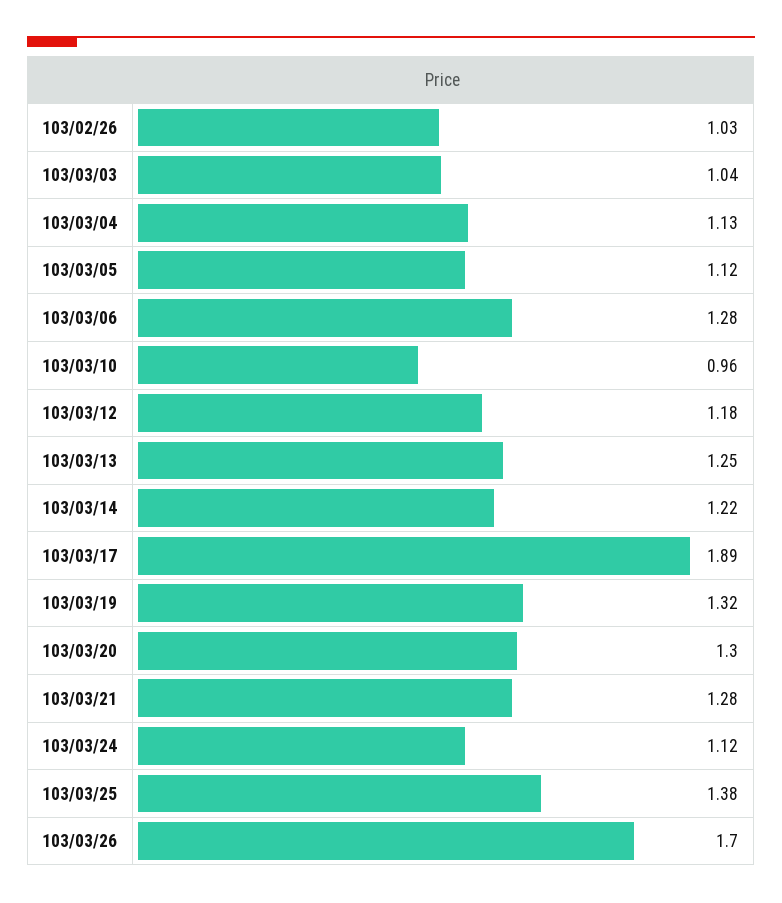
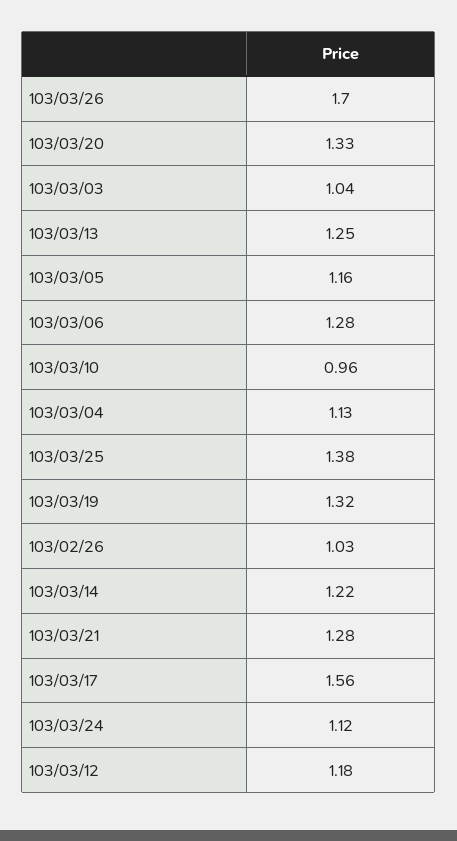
  {
    "103/02/26": 1.03,
    "103/03/03": 1.04,
    "103/03/04": 1.13,
-   "103/03/05": 1.12,
+   "103/03/05": 1.16,
    "103/03/06": 1.28,
    "103/03/10": 0.96,
    "103/03/12": 1.18,
    "103/03/13": 1.25,
    "103/03/14": 1.22,
-   "103/03/17": 1.89,
+   "103/03/17": 1.56,
    "103/03/19": 1.32,
-   "103/03/20": 1.3,
+   "103/03/20": 1.33,
    "103/03/21": 1.28,
    "103/03/24": 1.12,
    "103/03/25": 1.38,
    "103/03/26": 1.7
  }

